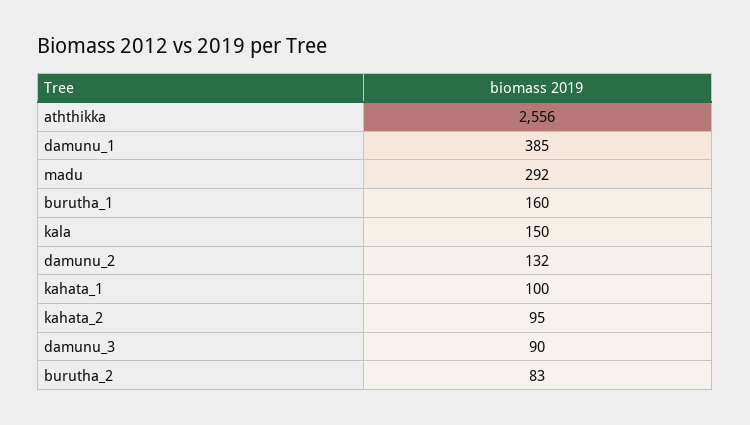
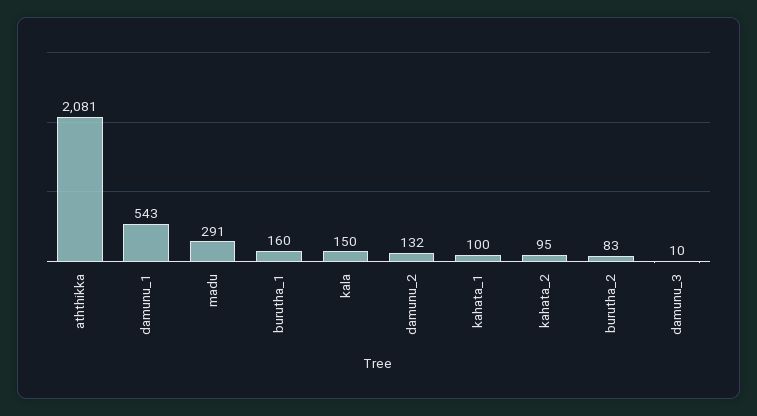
  {
-   "aththikka": 2556,
+   "aththikka": 2081,
-   "damunu_1": 385,
+   "damunu_1": 543,
-   "madu": 292,
+   "madu": 291,
    "burutha_1": 160,
    "kala": 150,
    "damunu_2": 132,
    "kahata_1": 100,
    "kahata_2": 95,
-   "damunu_3": 90,
+   "damunu_3": 10,
    "burutha_2": 83
  }

